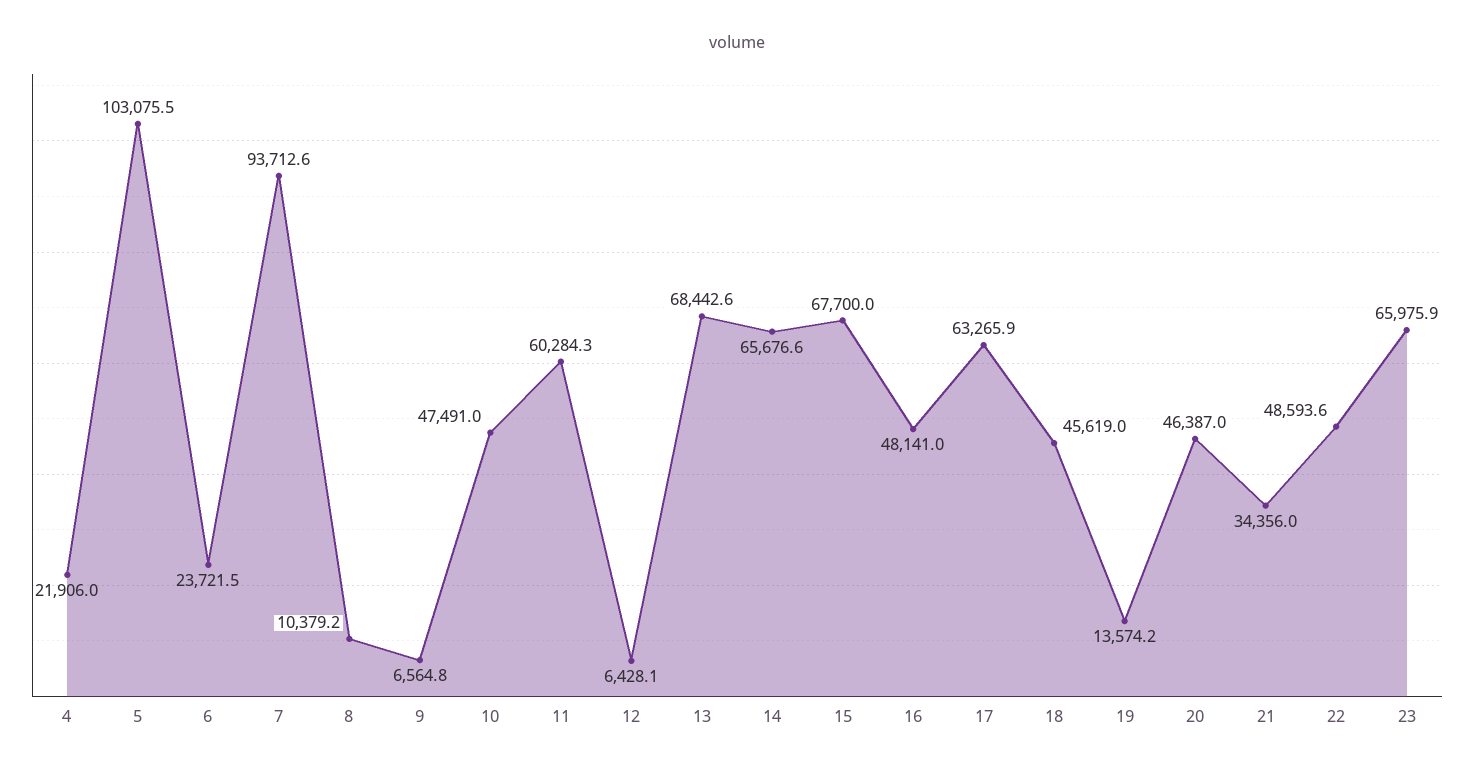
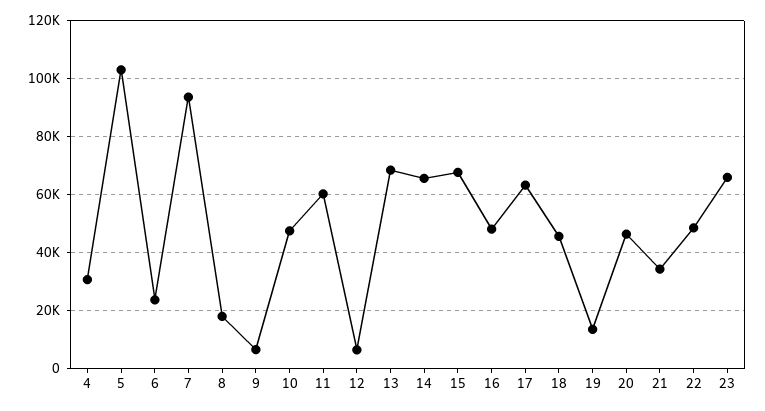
  {
-   "4": 21906,
+   "4": 30000,
    "5": 103075.5,
    "6": 23721.5,
    "7": 93712.6,
-   "8": 10379.2,
+   "8": 17500,
    "9": 6564.8,
    "10": 47491,
    "11": 60284.3,
    "12": 6428.1,
    "13": 68442.6,
    "14": 65676.6,
    "15": 67700,
    "16": 48141,
    "17": 63265.9,
    "18": 45619,
    "19": 13574.2,
    "20": 46387,
    "21": 34356,
    "22": 48593.6,
    "23": 65975.9
  }

